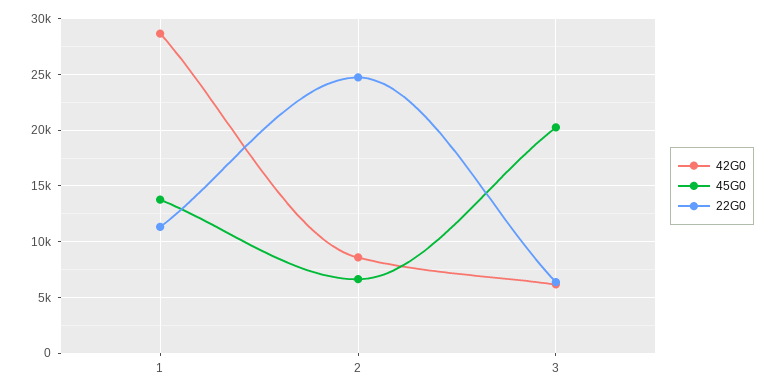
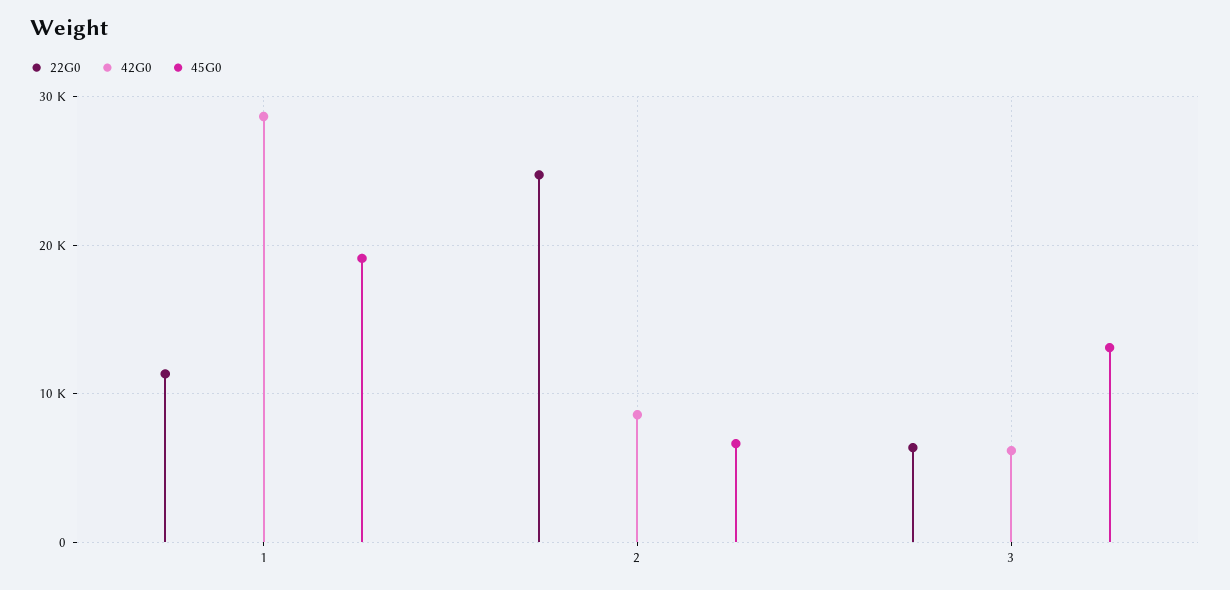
  {
    "42G0": {
      "1": 29000,
      "2": 9000,
      "3": 6000
    },
    "45G0": {
-     "1": 14000,
+     "1": 19000,
      "2": 7000,
-     "3": 20000
+     "3": 13000
    },
    "22G0": {
      "1": 11000,
      "2": 25000,
      "3": 6000
    }
  }

